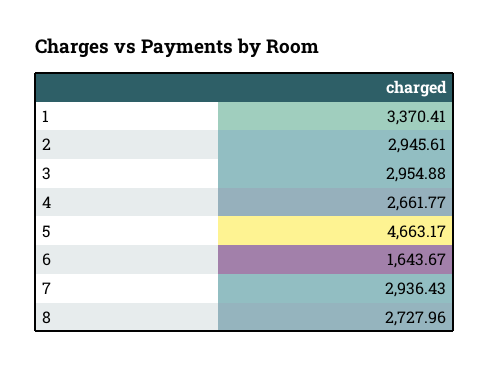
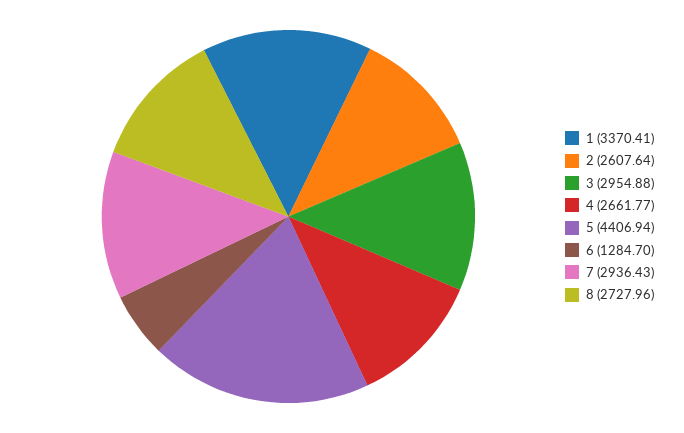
  {
    "1": 3370.41,
-   "2": 2945.61,
+   "2": 2607.64,
    "3": 2954.88,
    "4": 2661.77,
-   "5": 4663.17,
+   "5": 4406.94,
-   "6": 1643.67,
+   "6": 1284.7,
    "7": 2936.43,
    "8": 2727.96
  }

